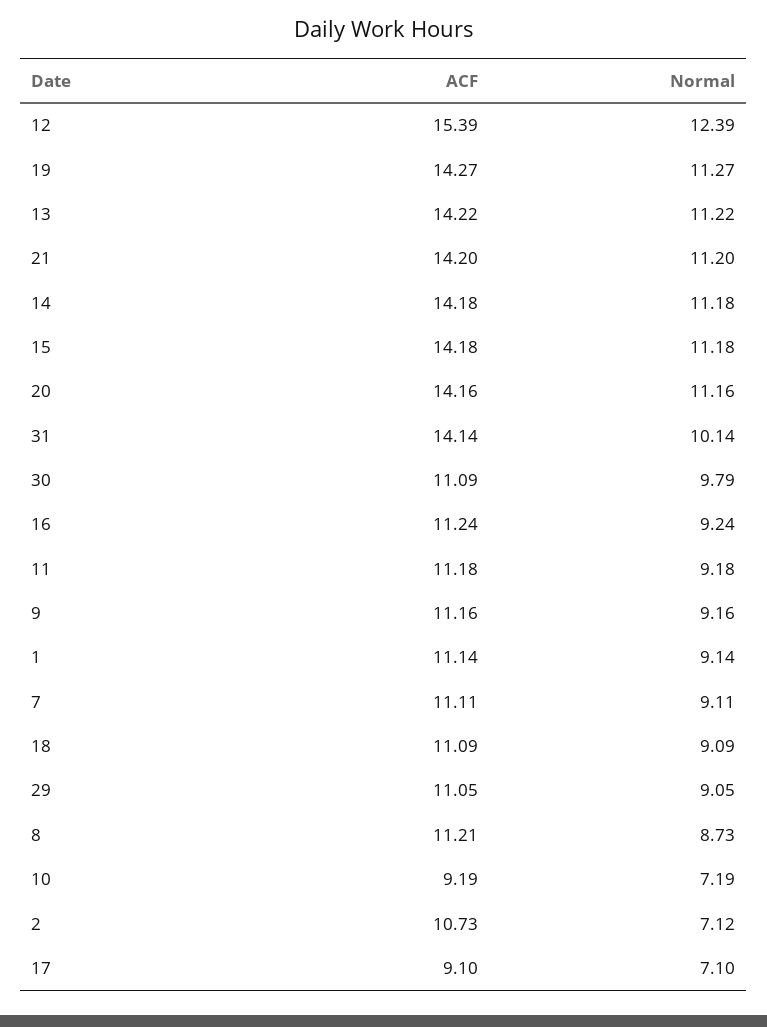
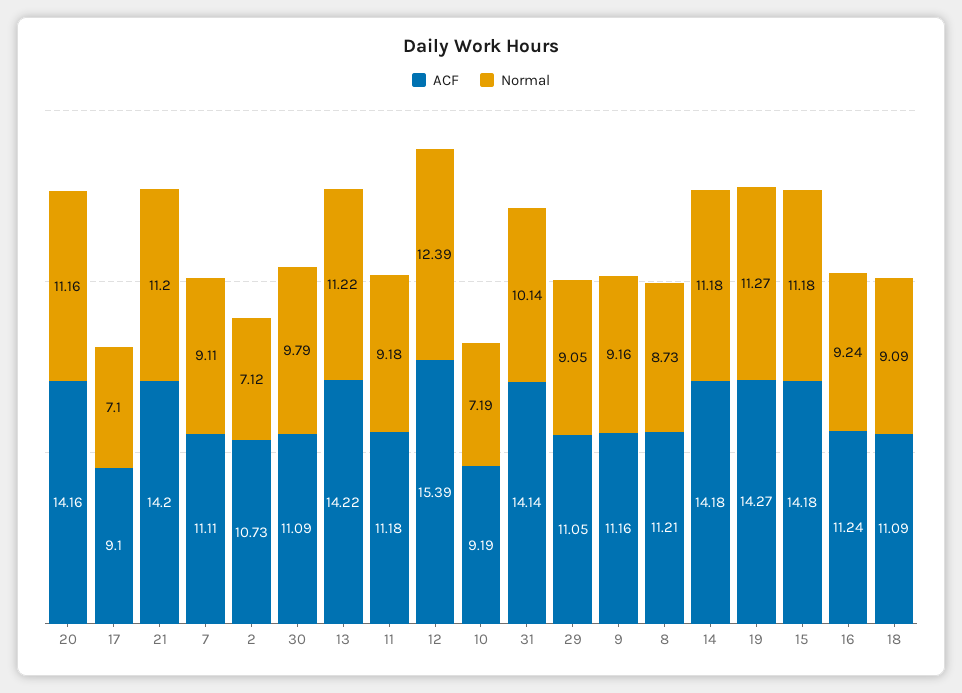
  {
    "ACF": {
      "12": 15.39,
      "19": 14.27,
      "13": 14.22,
      "21": 14.2,
      "14": 14.18,
      "15": 14.18,
      "20": 14.16,
      "31": 14.14,
      "30": 11.09,
      "16": 11.24,
      "11": 11.18,
      "9": 11.16,
-     "1": 11.14,
      "7": 11.11,
      "18": 11.09,
      "29": 11.05,
      "8": 11.21,
      "10": 9.19,
      "2": 10.73,
      "17": 9.1
    },
    "Normal": {
      "12": 12.39,
      "19": 11.27,
      "13": 11.22,
      "21": 11.2,
      "14": 11.18,
      "15": 11.18,
      "20": 11.16,
      "31": 10.14,
      "30": 9.79,
      "16": 9.24,
      "11": 9.18,
      "9": 9.16,
-     "1": 9.14,
      "7": 9.11,
      "18": 9.09,
      "29": 9.05,
      "8": 8.73,
      "10": 7.19,
      "2": 7.12,
      "17": 7.1
    }
  }

